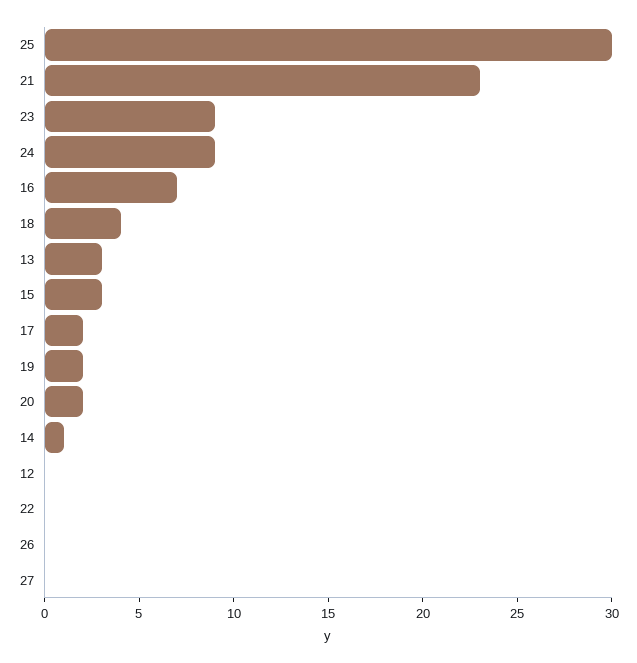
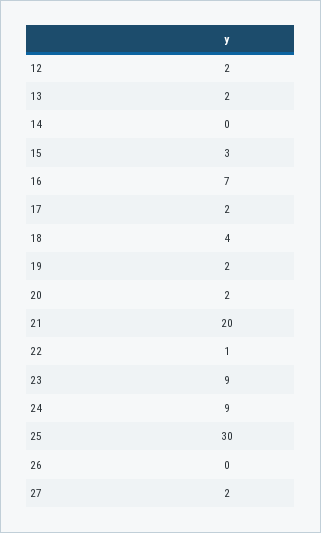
  {
    "25": 30,
-   "21": 23,
+   "21": 20,
    "23": 9,
    "24": 9,
    "16": 7,
    "18": 4,
-   "13": 3,
+   "13": 2,
    "15": 3,
    "17": 2,
    "19": 2,
    "20": 2,
-   "14": 1,
+   "14": 0,
-   "12": 0,
+   "12": 2,
-   "22": 0,
+   "22": 1,
    "26": 0,
-   "27": 0
+   "27": 2
  }

